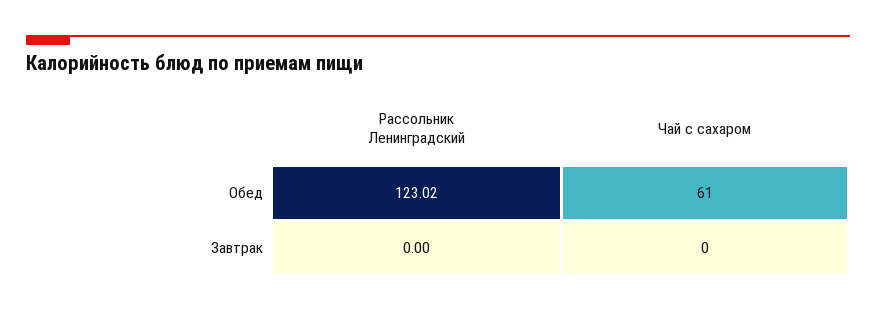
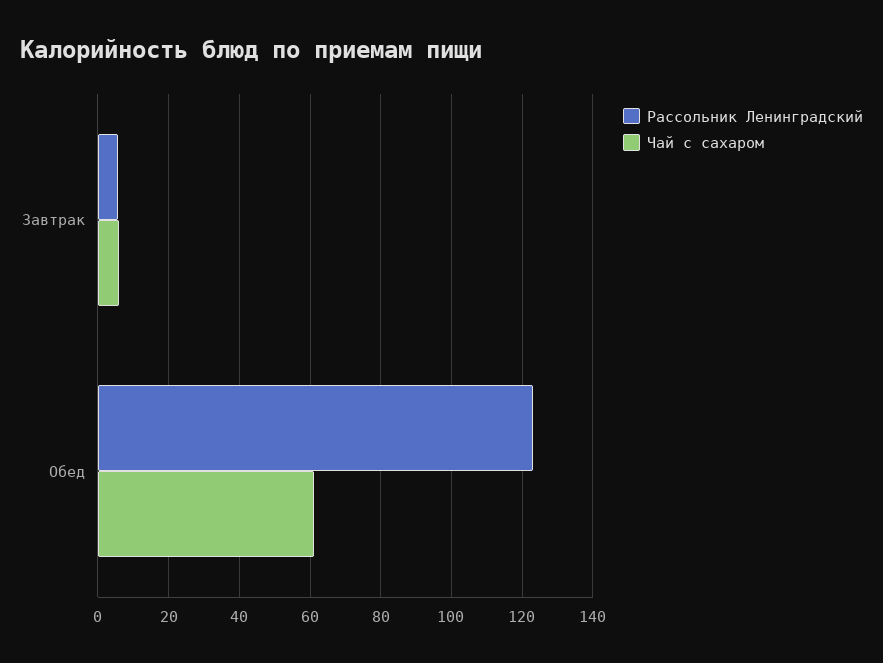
  {
    "Рассольник Ленинградский": {
      "Обед": 123.02,
-     "Завтрак": 0
+     "Завтрак": 6
    },
    "Чай с сахаром": {
      "Обед": 61,
-     "Завтрак": 0
+     "Завтрак": 6
    }
  }

